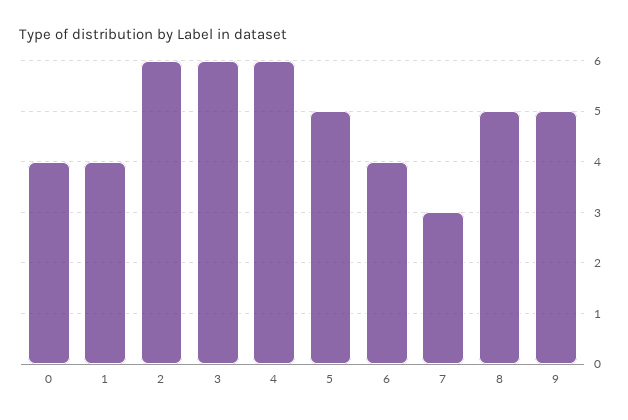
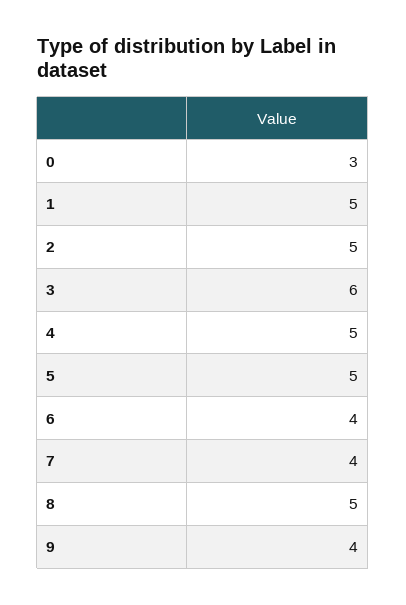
  {
-   "0": 4,
+   "0": 3,
-   "1": 4,
+   "1": 5,
-   "2": 6,
+   "2": 5,
    "3": 6,
-   "4": 6,
+   "4": 5,
    "5": 5,
    "6": 4,
-   "7": 3,
+   "7": 4,
    "8": 5,
-   "9": 5
+   "9": 4
  }

